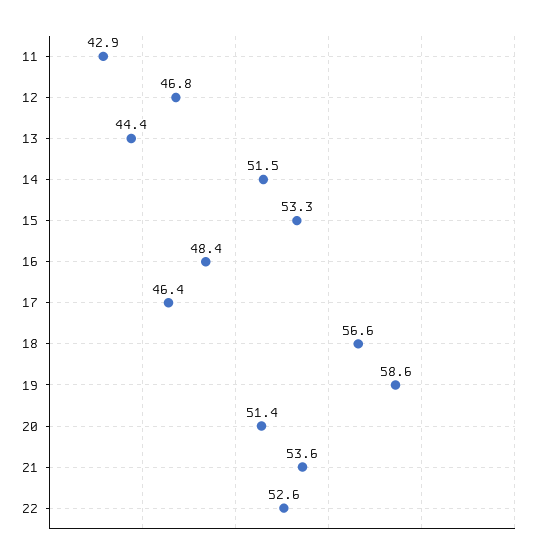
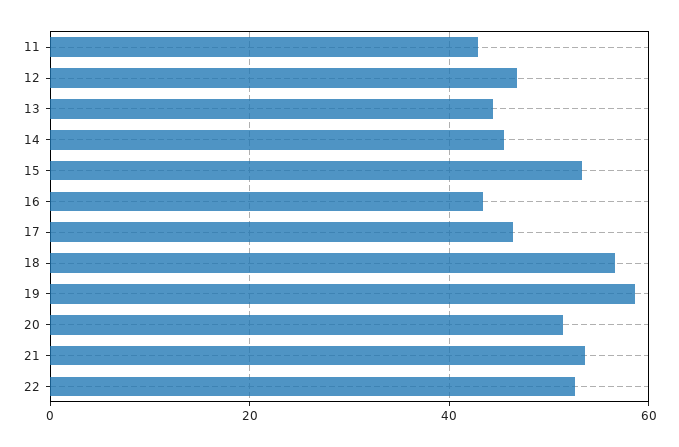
  {
    "11": 42.9,
    "12": 46.8,
    "13": 44.4,
-   "14": 51.5,
+   "14": 46,
    "15": 53.3,
-   "16": 48.4,
+   "16": 44,
    "17": 46.4,
    "18": 56.6,
    "19": 58.6,
    "20": 51.4,
    "21": 53.6,
    "22": 52.6
  }

